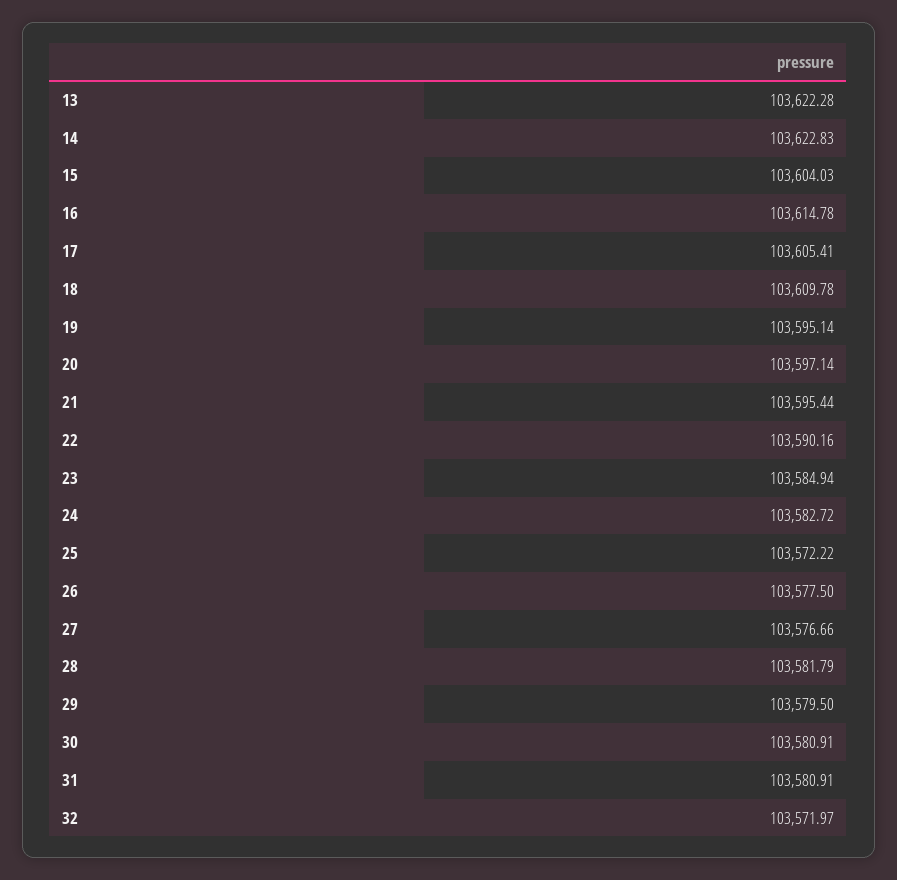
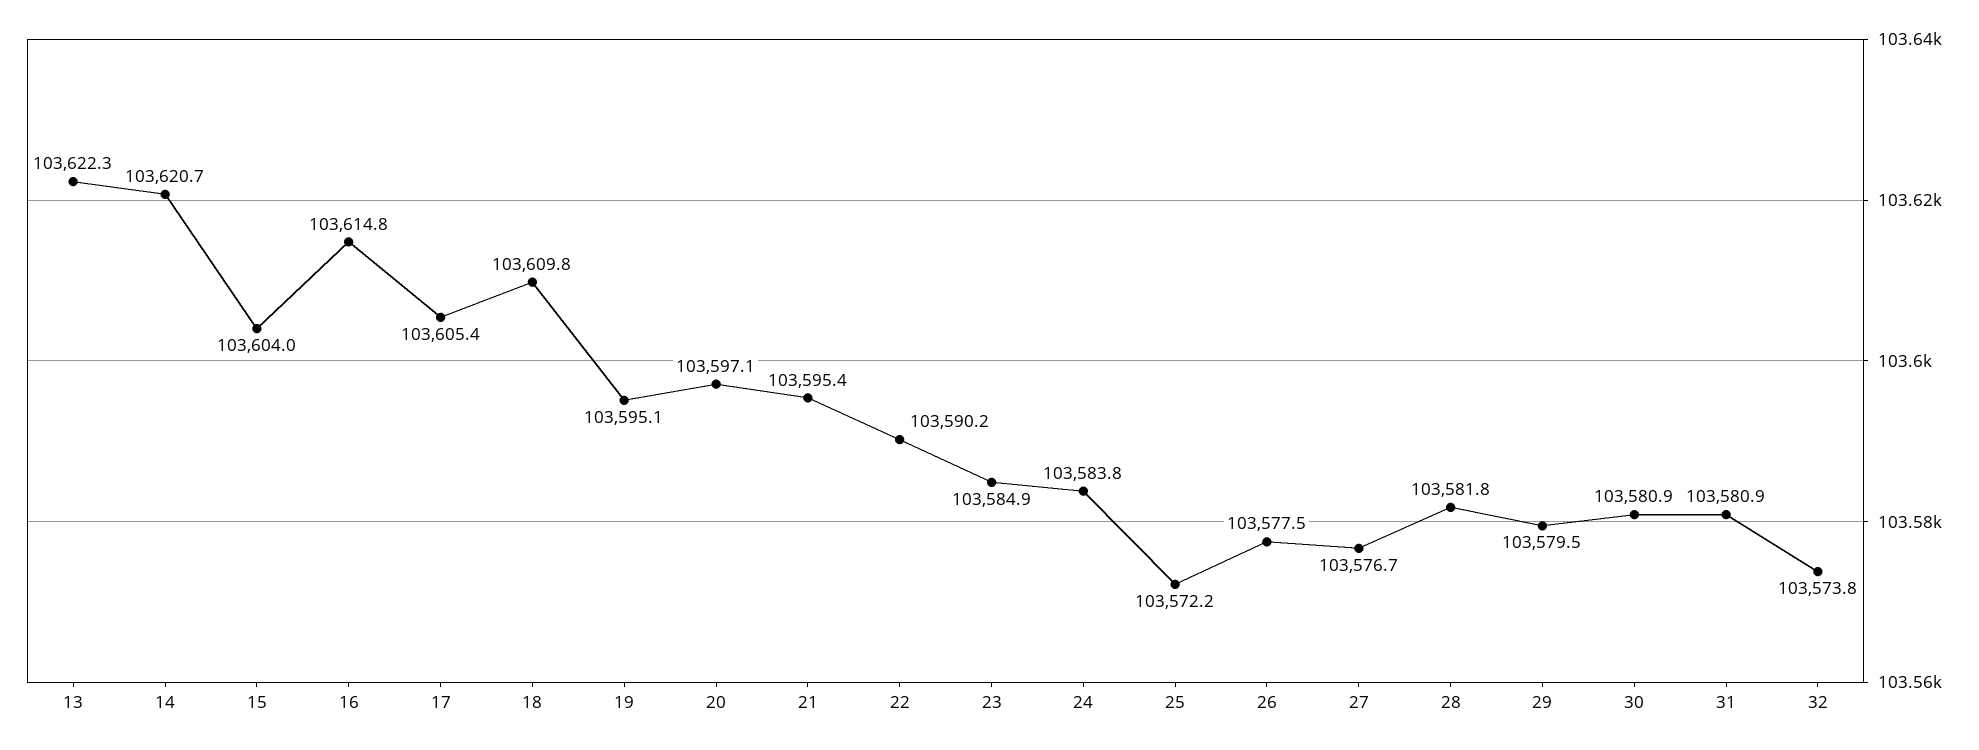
  {
    "13": 103622.28,
-   "14": 103622.83,
+   "14": 103620.7,
    "15": 103604.03,
    "16": 103614.78,
    "17": 103605.41,
    "18": 103609.78,
    "19": 103595.14,
    "20": 103597.14,
    "21": 103595.44,
    "22": 103590.16,
    "23": 103584.94,
-   "24": 103582.72,
+   "24": 103583.8,
    "25": 103572.22,
    "26": 103577.5,
    "27": 103576.66,
    "28": 103581.79,
    "29": 103579.5,
    "30": 103580.91,
    "31": 103580.91,
-   "32": 103571.97
+   "32": 103573.8
  }

